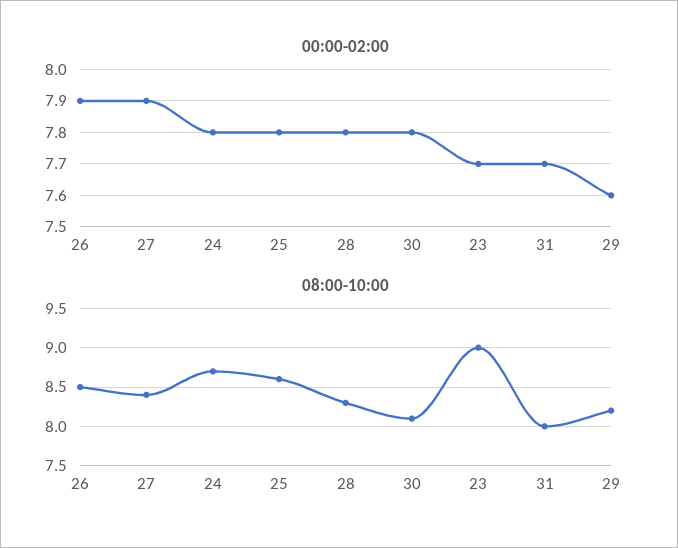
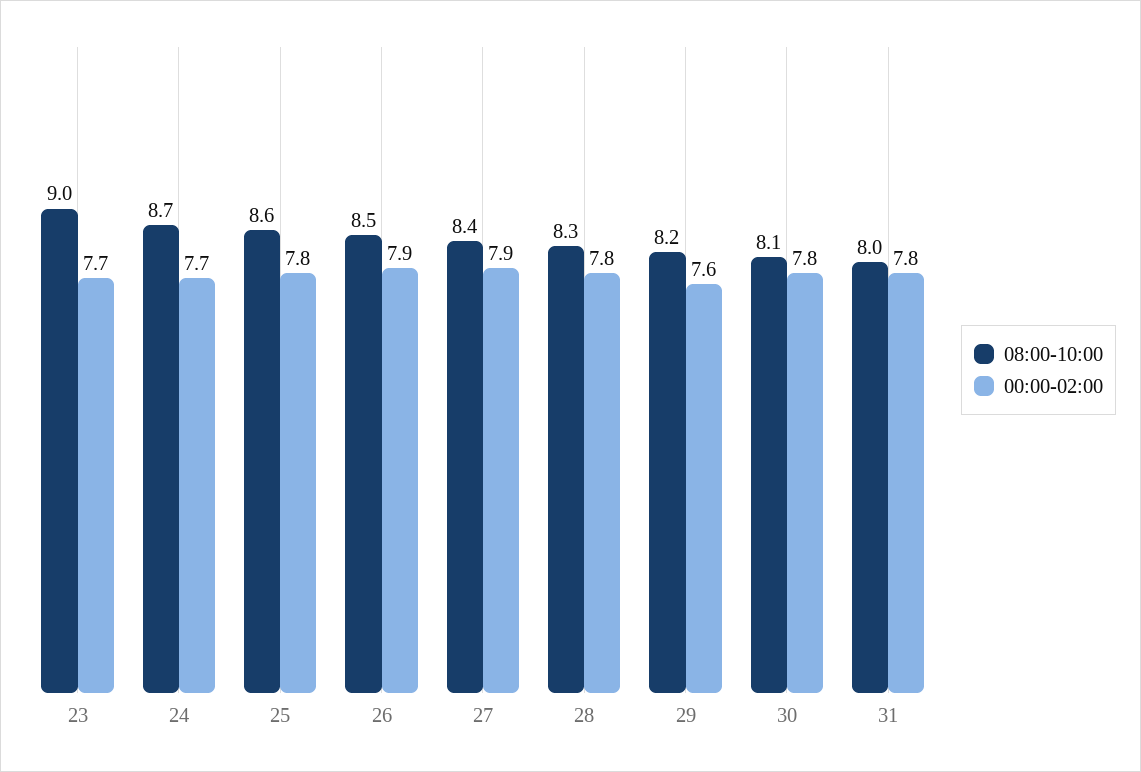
  {
    "00:00-02:00": {
      "26": 7.9,
      "27": 7.9,
-     "24": 7.8,
+     "24": 7.7,
      "25": 7.8,
      "28": 7.8,
      "30": 7.8,
      "23": 7.7,
-     "31": 7.7,
+     "31": 7.8,
      "29": 7.6
    },
    "08:00-10:00": {
      "26": 8.5,
      "27": 8.4,
      "24": 8.7,
      "25": 8.6,
      "28": 8.3,
      "30": 8.1,
      "23": 9,
      "31": 8,
      "29": 8.2
    }
  }

